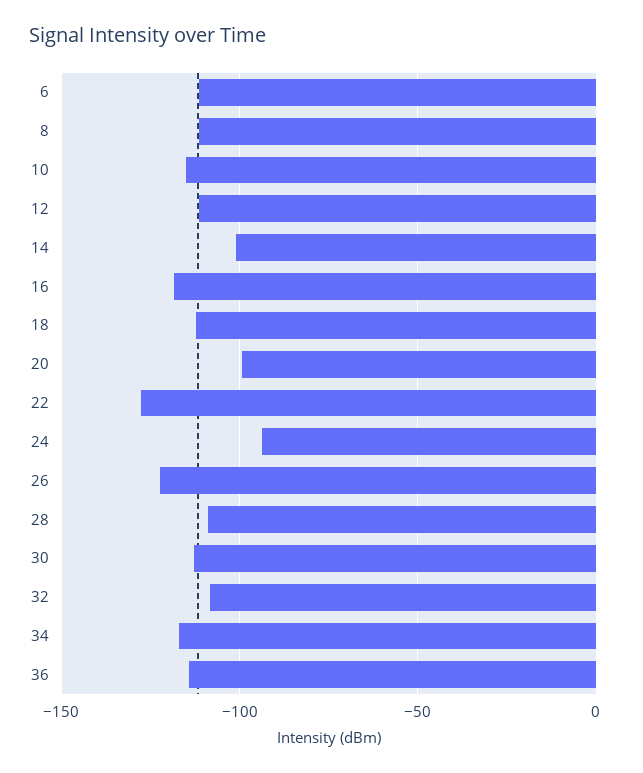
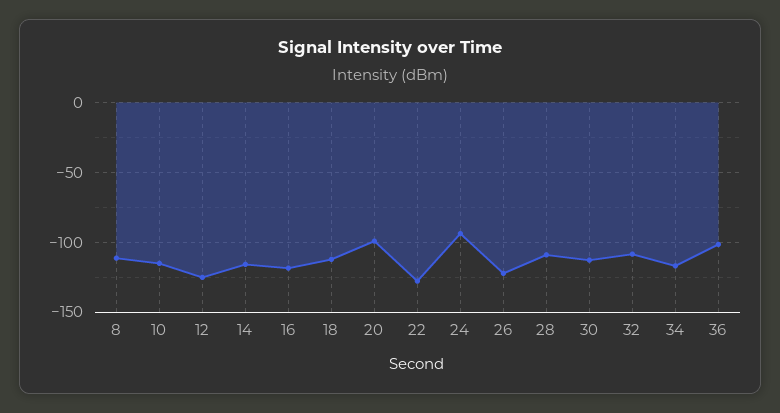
  {
-   "6": -110,
    "8": -110,
    "10": -115,
-   "12": -110,
+   "12": -125,
-   "14": -100,
+   "14": -115,
    "16": -120,
    "18": -110,
    "20": -100,
    "22": -130,
    "24": -95,
    "26": -120,
    "28": -110,
    "30": -115,
    "32": -110,
    "34": -115,
-   "36": -115
+   "36": -100
  }

